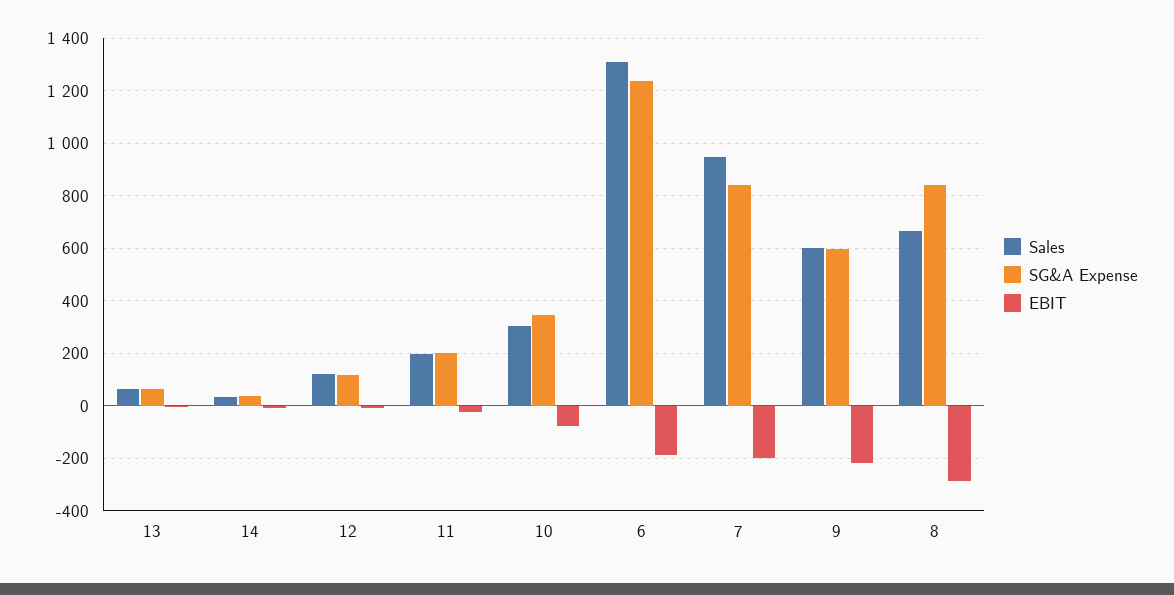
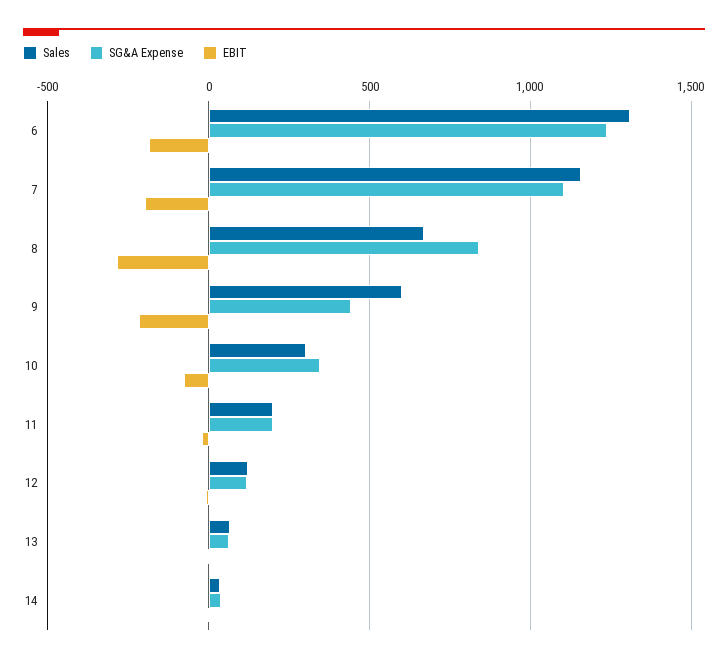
  {
    "Sales": {
      "13": 75,
      "14": 25,
      "12": 125,
      "11": 200,
      "10": 300,
      "6": 1300,
-     "7": 950,
+     "7": 1150,
      "9": 600,
      "8": 675
    },
    "SG&A Expense": {
      "13": 75,
      "14": 50,
      "12": 125,
      "11": 200,
      "10": 350,
      "6": 1250,
-     "7": 850,
+     "7": 1100,
-     "9": 600,
+     "9": 450,
      "8": 850
    },
    "EBIT": {
      "13": 0,
      "14": 0,
      "12": 0,
      "11": -25,
      "10": -75,
      "6": -175,
      "7": -200,
      "9": -225,
      "8": -275
    }
  }

